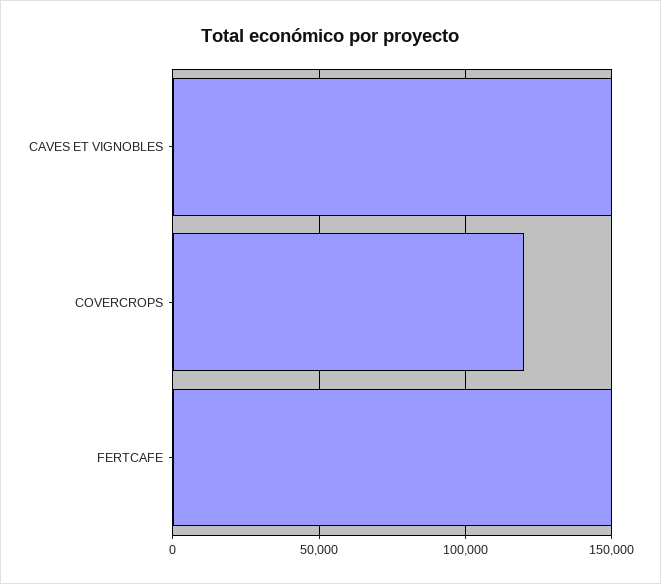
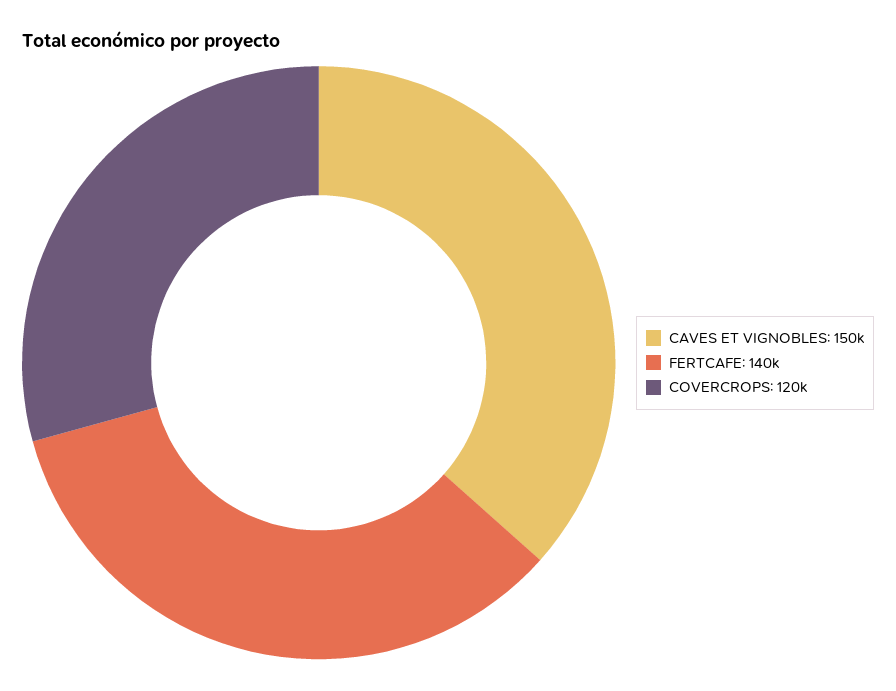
  {
    "CAVES ET VIGNOBLES": 150000,
    "COVERCROPS": 120000,
-   "FERTCAFE": 150000
+   "FERTCAFE": 140000
  }

